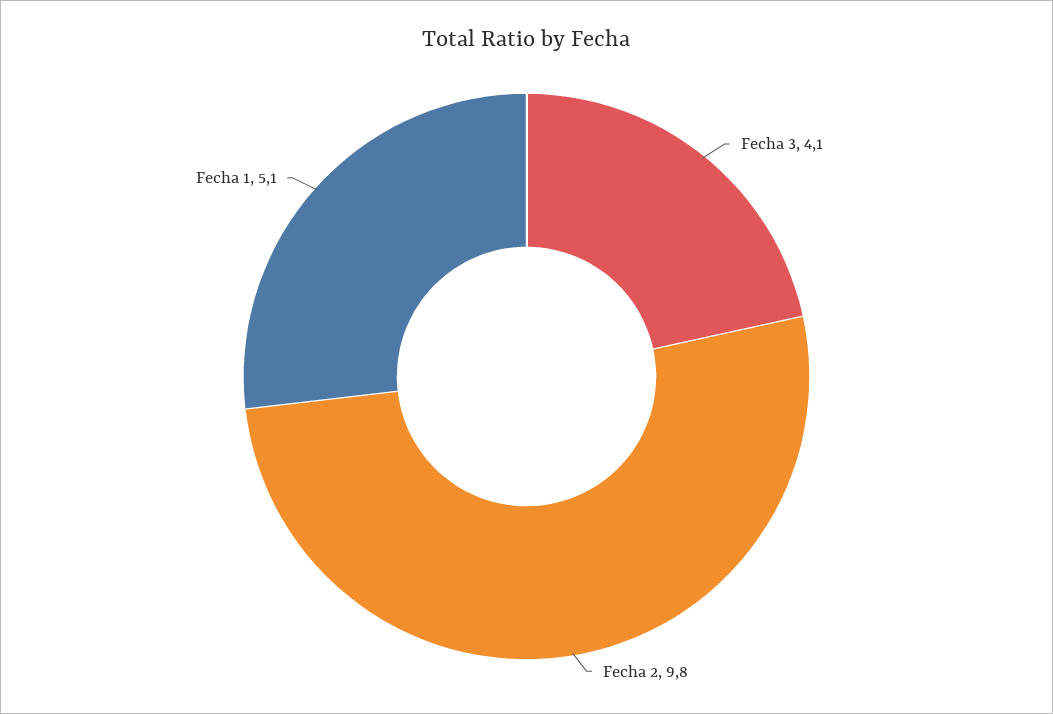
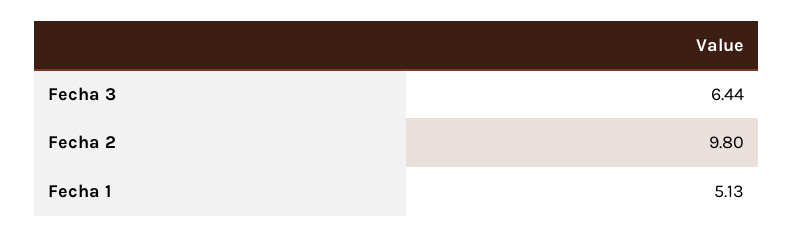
  {
-   "Fecha 3": 4.1,
+   "Fecha 3": 6.44,
    "Fecha 2": 9.8,
    "Fecha 1": 5.13
  }

